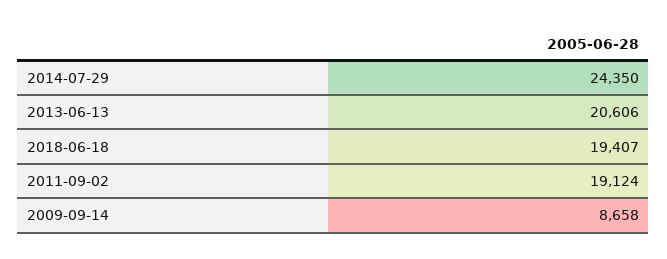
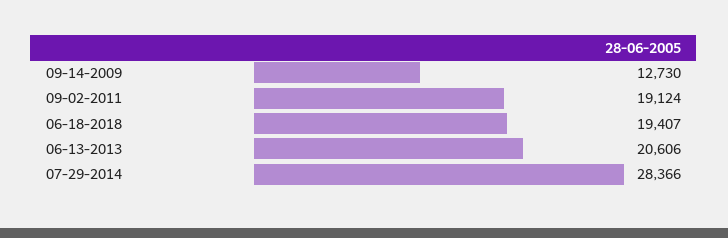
  {
-   "2014-07-29": 24350,
+   "2014-07-29": 28366,
    "2013-06-13": 20606,
    "2018-06-18": 19407,
    "2011-09-02": 19124,
-   "2009-09-14": 8658
+   "2009-09-14": 12730
  }

